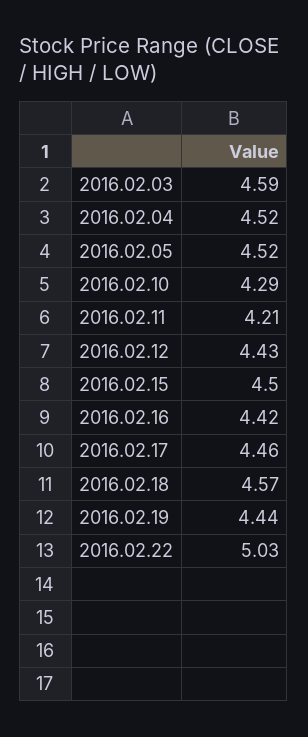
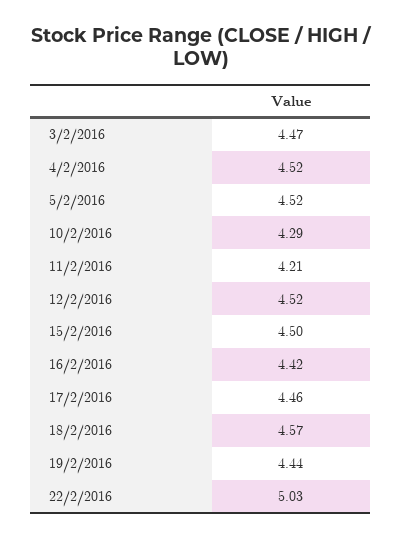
  {
-   "2016.02.03": 4.59,
+   "2016.02.03": 4.47,
    "2016.02.04": 4.52,
    "2016.02.05": 4.52,
    "2016.02.10": 4.29,
    "2016.02.11": 4.21,
-   "2016.02.12": 4.43,
+   "2016.02.12": 4.52,
    "2016.02.15": 4.5,
    "2016.02.16": 4.42,
    "2016.02.17": 4.46,
    "2016.02.18": 4.57,
    "2016.02.19": 4.44,
    "2016.02.22": 5.03
  }

